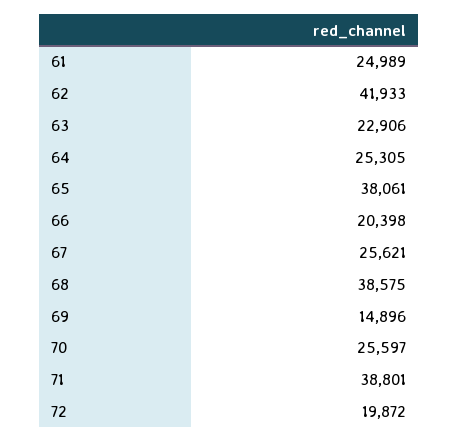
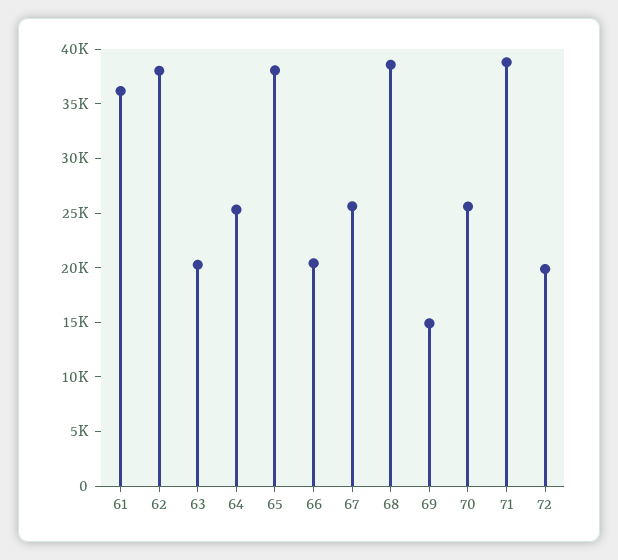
  {
-   "61": 24989,
+   "61": 36000,
-   "62": 41933,
+   "62": 38000,
-   "63": 22906,
+   "63": 20000,
    "64": 25305,
    "65": 38061,
    "66": 20398,
    "67": 25621,
    "68": 38575,
    "69": 14896,
    "70": 25597,
    "71": 38801,
    "72": 19872
  }

